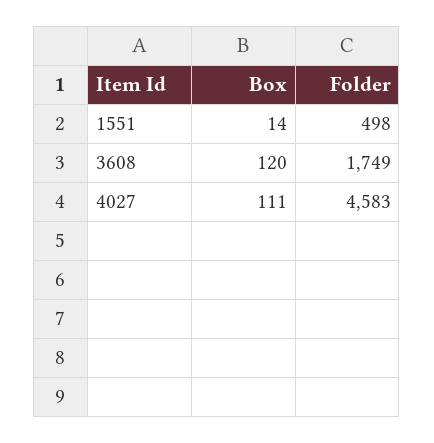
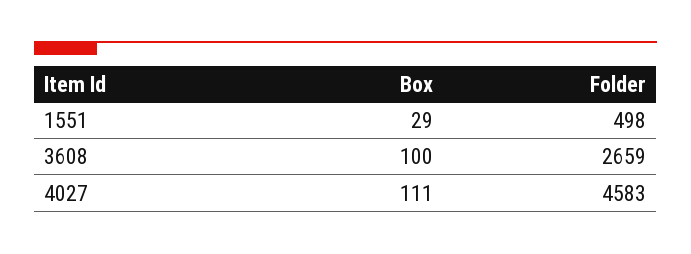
  {
    "Box": {
-     "1551": 14,
+     "1551": 29,
-     "3608": 120,
+     "3608": 100,
      "4027": 111
    },
    "Folder": {
      "1551": 498,
-     "3608": 1749,
+     "3608": 2659,
      "4027": 4583
    }
  }

